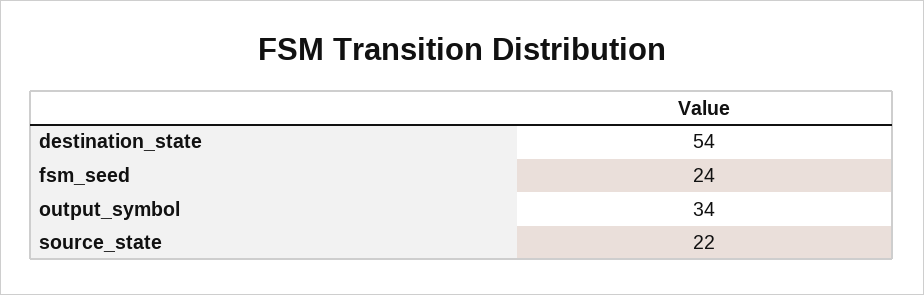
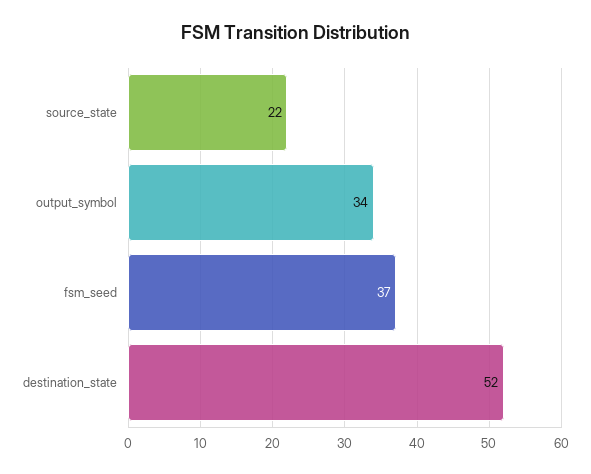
  {
-   "destination_state": 54,
+   "destination_state": 52,
-   "fsm_seed": 24,
+   "fsm_seed": 37,
    "output_symbol": 34,
    "source_state": 22
  }

